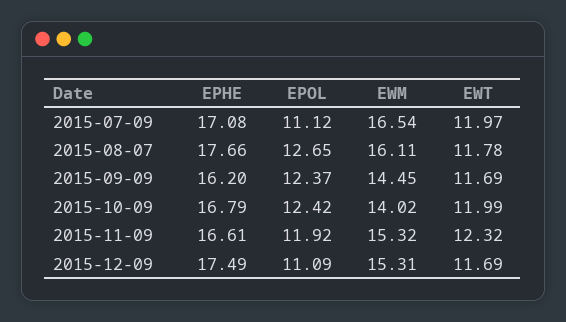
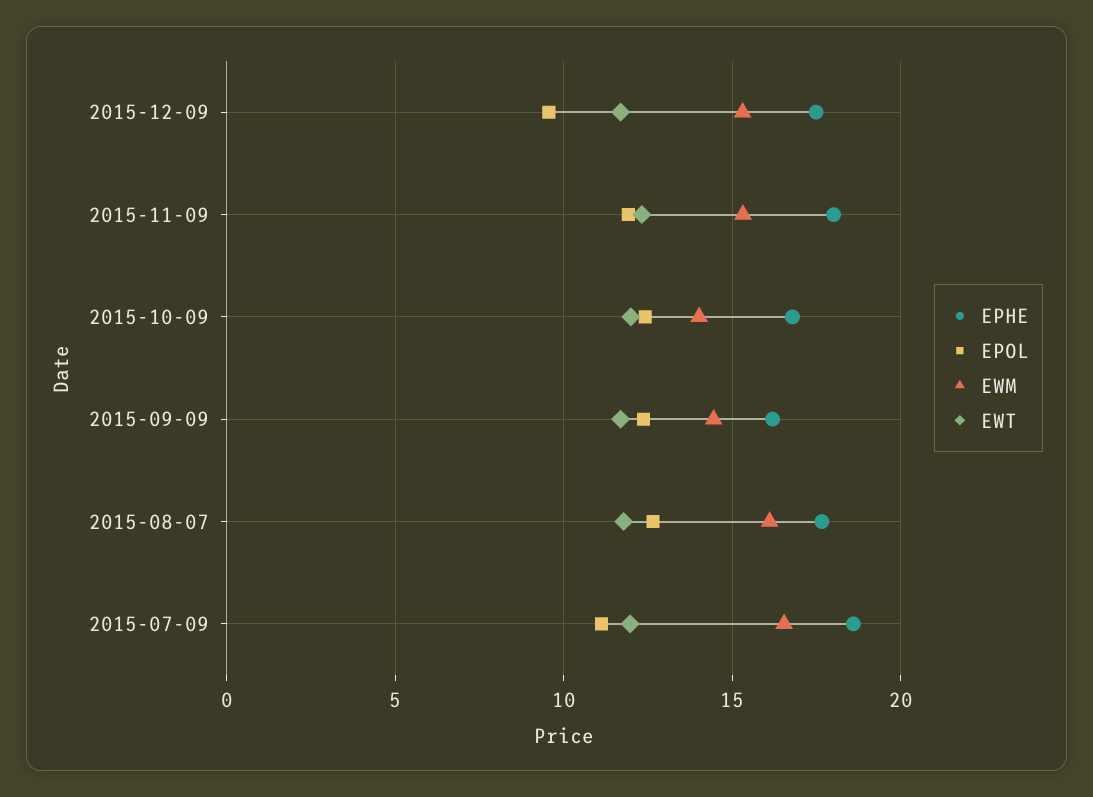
  {
    "EPHE": {
-     "2015-07-09": 17.08,
+     "2015-07-09": 18.5,
      "2015-08-07": 17.66,
      "2015-09-09": 16.2,
      "2015-10-09": 16.79,
-     "2015-11-09": 16.61,
+     "2015-11-09": 18,
      "2015-12-09": 17.49
    },
    "EPOL": {
      "2015-07-09": 11.12,
      "2015-08-07": 12.65,
      "2015-09-09": 12.37,
      "2015-10-09": 12.42,
      "2015-11-09": 11.92,
-     "2015-12-09": 11.09
+     "2015-12-09": 9.5
    },
    "EWM": {
      "2015-07-09": 16.54,
      "2015-08-07": 16.11,
      "2015-09-09": 14.45,
      "2015-10-09": 14.02,
      "2015-11-09": 15.32,
      "2015-12-09": 15.31
    },
    "EWT": {
      "2015-07-09": 11.97,
      "2015-08-07": 11.78,
      "2015-09-09": 11.69,
      "2015-10-09": 11.99,
      "2015-11-09": 12.32,
      "2015-12-09": 11.69
    }
  }

